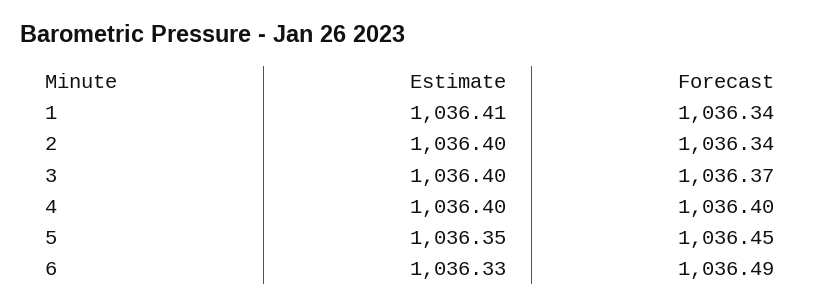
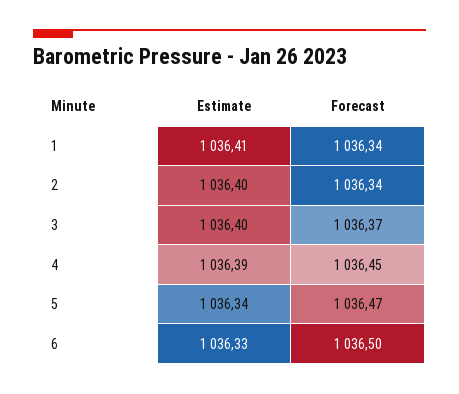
  {
    "Estimate": {
      "1": 1036.41,
      "2": 1036.4,
      "3": 1036.4,
-     "4": 1036.4,
+     "4": 1036.39,
-     "5": 1036.35,
+     "5": 1036.34,
      "6": 1036.33
    },
    "Forecast": {
      "1": 1036.34,
      "2": 1036.34,
      "3": 1036.37,
-     "4": 1036.4,
+     "4": 1036.45,
-     "5": 1036.45,
+     "5": 1036.47,
-     "6": 1036.49
+     "6": 1036.5
    }
  }

